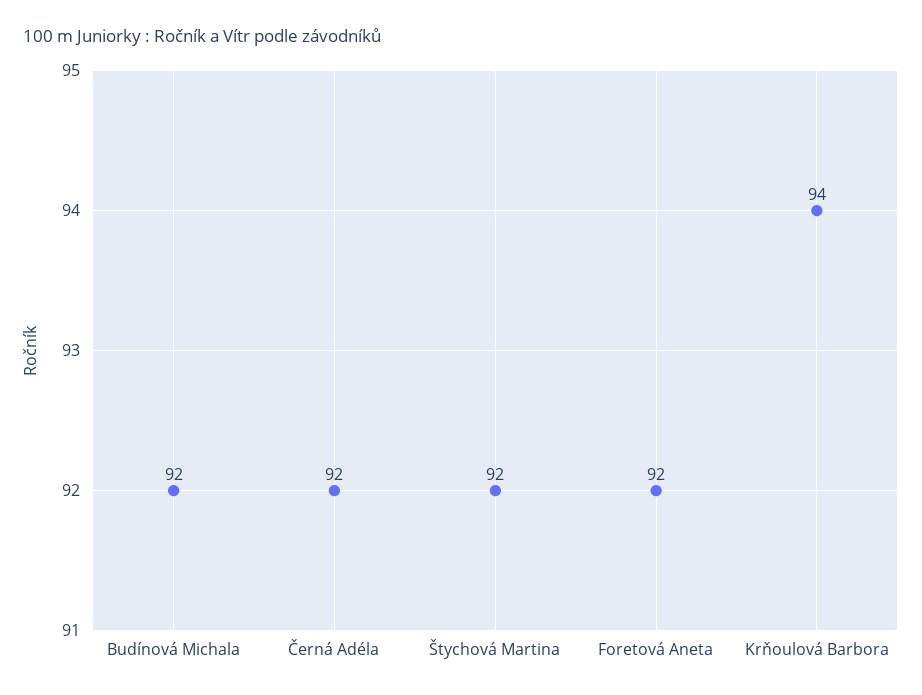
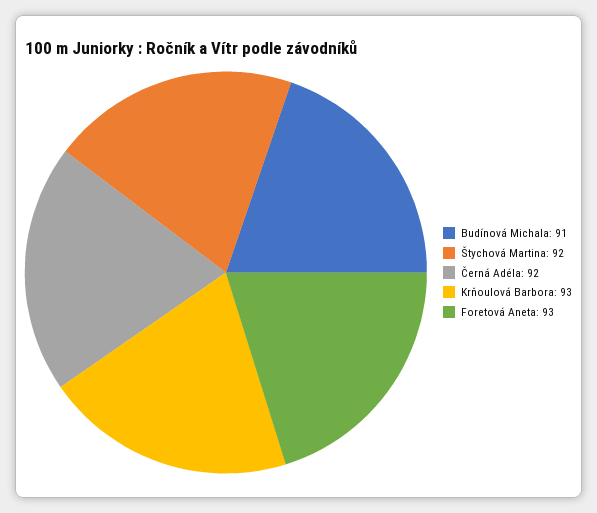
  {
-   "Budínová Michala": 92,
+   "Budínová Michala": 91,
    "Černá Adéla": 92,
    "Štychová Martina": 92,
-   "Foretová Aneta": 92,
+   "Foretová Aneta": 93,
-   "Krňoulová Barbora": 94
+   "Krňoulová Barbora": 93
  }

